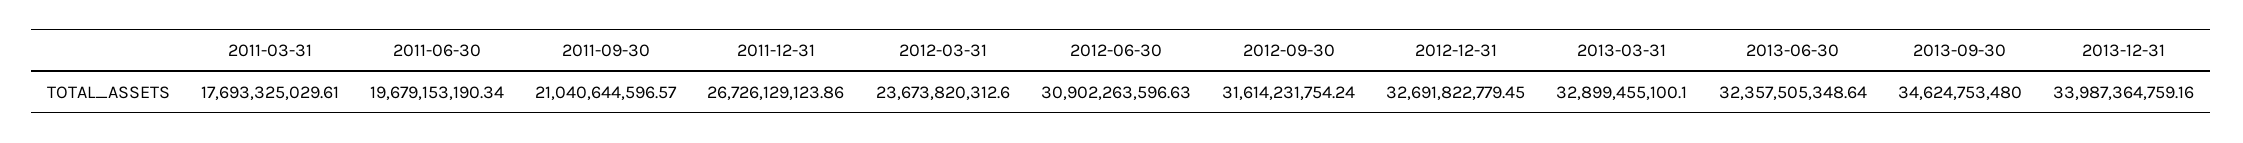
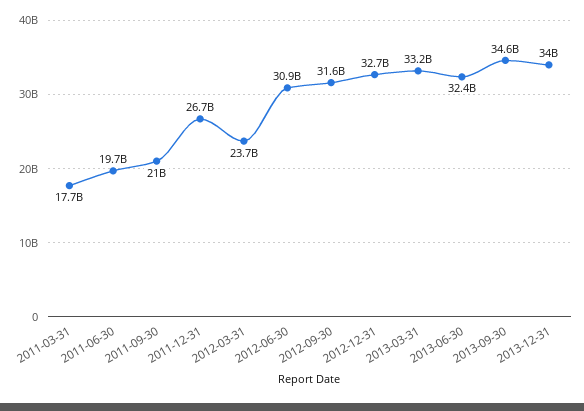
  {
    "2011-03-31": 17693325029.61,
    "2011-06-30": 19679153190.34,
    "2011-09-30": 21040644596.57,
    "2011-12-31": 26726129123.86,
    "2012-03-31": 23673820312.6,
    "2012-06-30": 30902263596.63,
    "2012-09-30": 31614231754.24,
    "2012-12-31": 32691822779.45,
-   "2013-03-31": 32899455100.1,
+   "2013-03-31": 33200000000,
    "2013-06-30": 32357505348.64,
    "2013-09-30": 34624753480,
    "2013-12-31": 33987364759.16
  }

